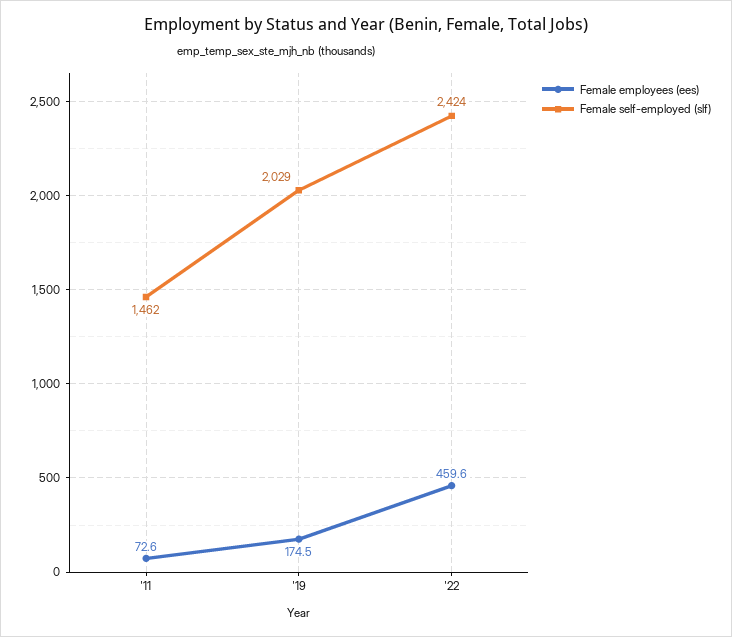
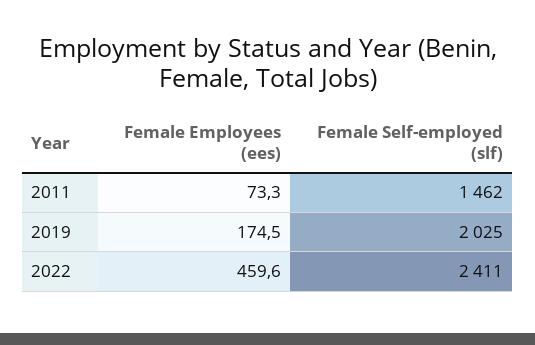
  {
    "Female employees (ees)": {
-     "'11": 72.6,
+     "'11": 73.3,
      "'19": 174.5,
      "'22": 459.6
    },
    "Female self-employed (slf)": {
      "'11": 1462,
-     "'19": 2029,
+     "'19": 2025,
-     "'22": 2424
+     "'22": 2411
    }
  }

